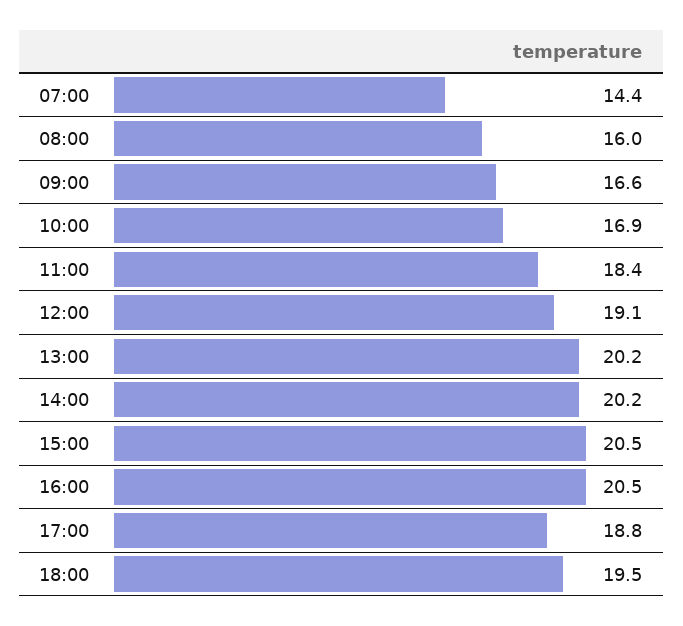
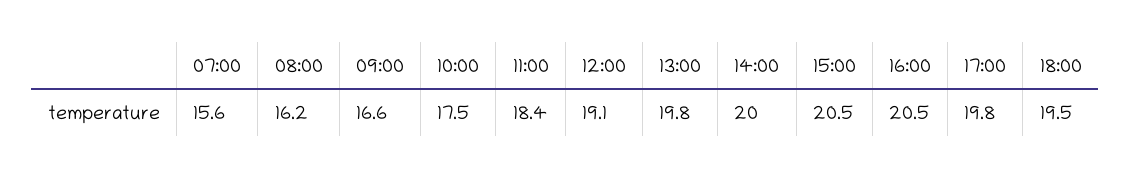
  {
-   "07:00": 14.4,
+   "07:00": 15.6,
-   "08:00": 16,
+   "08:00": 16.2,
    "09:00": 16.6,
-   "10:00": 16.9,
+   "10:00": 17.5,
    "11:00": 18.4,
    "12:00": 19.1,
-   "13:00": 20.2,
+   "13:00": 19.8,
-   "14:00": 20.2,
+   "14:00": 20,
    "15:00": 20.5,
    "16:00": 20.5,
-   "17:00": 18.8,
+   "17:00": 19.8,
    "18:00": 19.5
  }

